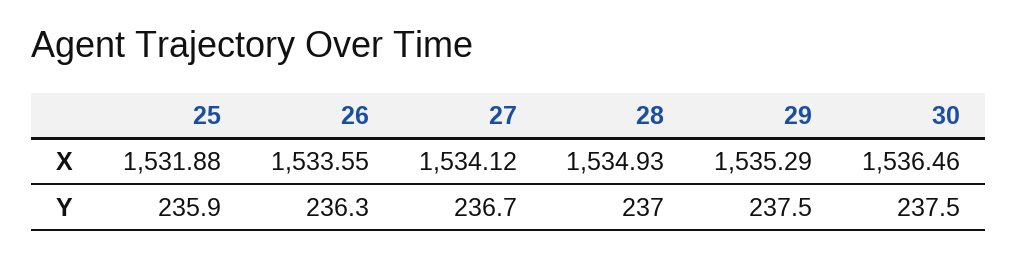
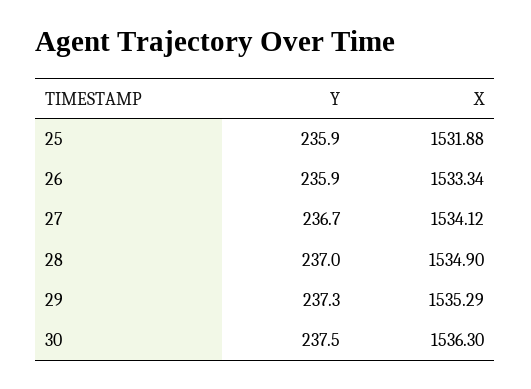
  {
    "25": {
      "X": 1531.88,
      "Y": 235.9
    },
    "26": {
-     "X": 1533.55,
+     "X": 1533.34,
-     "Y": 236.3
+     "Y": 235.9
    },
    "27": {
      "X": 1534.12,
      "Y": 236.7
    },
    "28": {
-     "X": 1534.93,
+     "X": 1534.9,
      "Y": 237
    },
    "29": {
      "X": 1535.29,
-     "Y": 237.5
+     "Y": 237.3
    },
    "30": {
-     "X": 1536.46,
+     "X": 1536.3,
      "Y": 237.5
    }
  }

